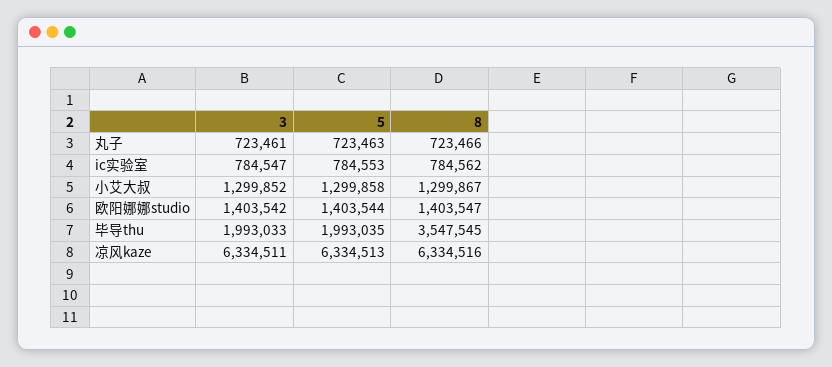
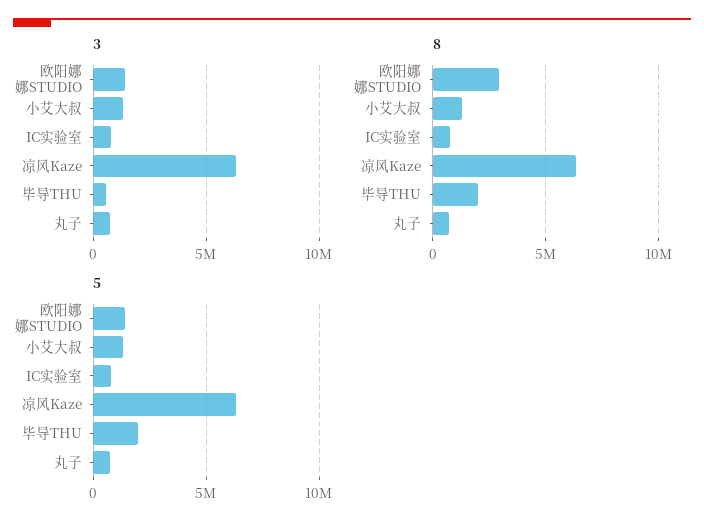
  {
    "3": {
      "丸子": 723461,
      "ic实验室": 784547,
      "小艾大叔": 1299852,
      "欧阳娜娜studio": 1403542,
-     "毕导thu": 1993033,
+     "毕导thu": 500000,
      "凉风kaze": 6334511
    },
    "5": {
      "丸子": 723463,
      "ic实验室": 784553,
      "小艾大叔": 1299858,
      "欧阳娜娜studio": 1403544,
      "毕导thu": 1993035,
      "凉风kaze": 6334513
    },
    "8": {
      "丸子": 723466,
      "ic实验室": 784562,
      "小艾大叔": 1299867,
-     "欧阳娜娜studio": 1403547,
+     "欧阳娜娜studio": 3000000,
-     "毕导thu": 3547545,
+     "毕导thu": 2000000,
      "凉风kaze": 6334516
    }
  }

